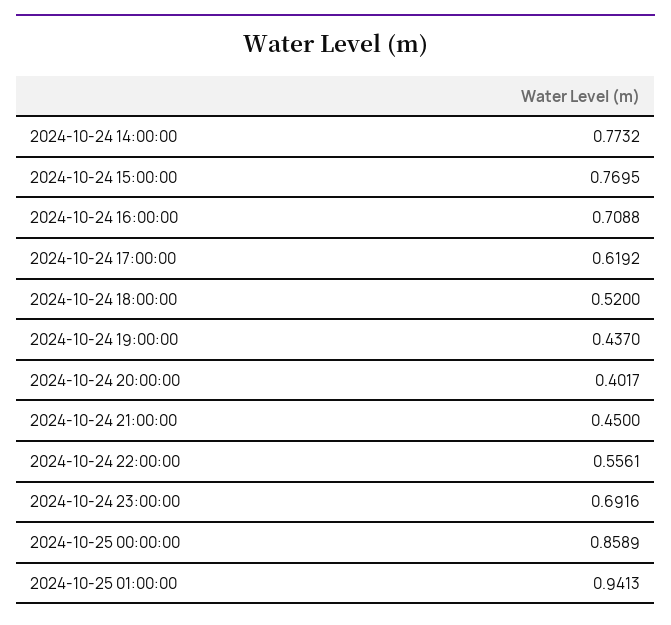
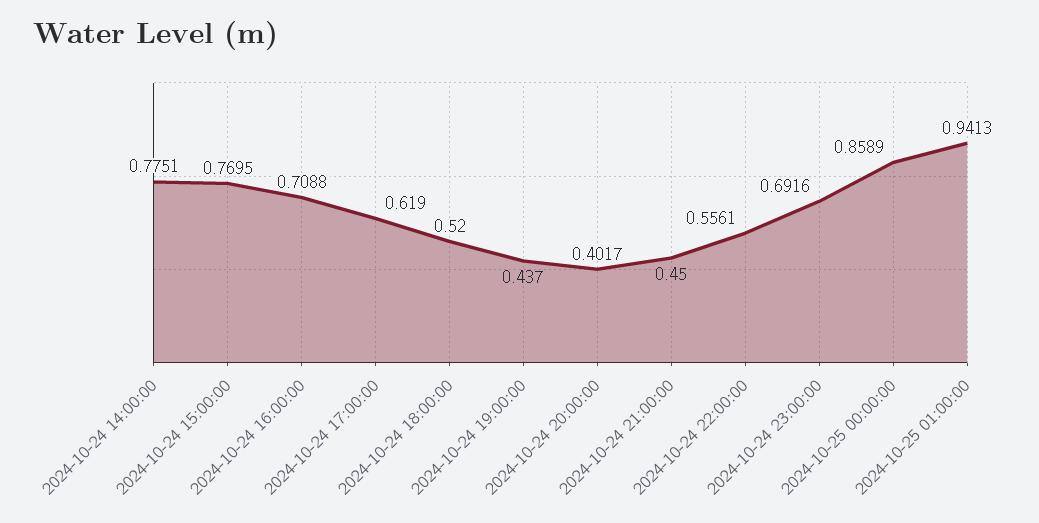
  {
-   "2024-10-24 14:00:00": 0.7732,
+   "2024-10-24 14:00:00": 0.7751,
    "2024-10-24 15:00:00": 0.7695,
    "2024-10-24 16:00:00": 0.7088,
-   "2024-10-24 17:00:00": 0.6192,
+   "2024-10-24 17:00:00": 0.619,
    "2024-10-24 18:00:00": 0.52,
    "2024-10-24 19:00:00": 0.437,
    "2024-10-24 20:00:00": 0.4017,
    "2024-10-24 21:00:00": 0.45,
    "2024-10-24 22:00:00": 0.5561,
    "2024-10-24 23:00:00": 0.6916,
    "2024-10-25 00:00:00": 0.8589,
    "2024-10-25 01:00:00": 0.9413
  }

